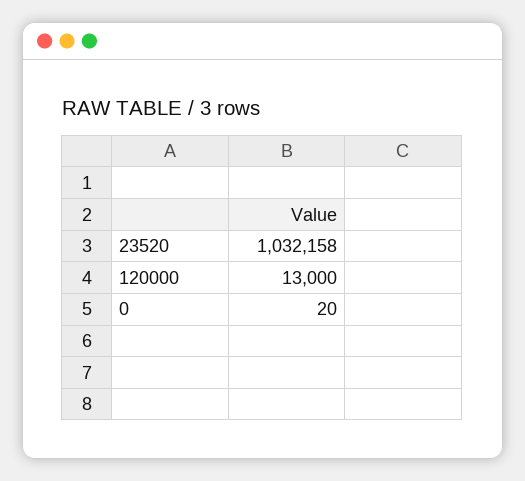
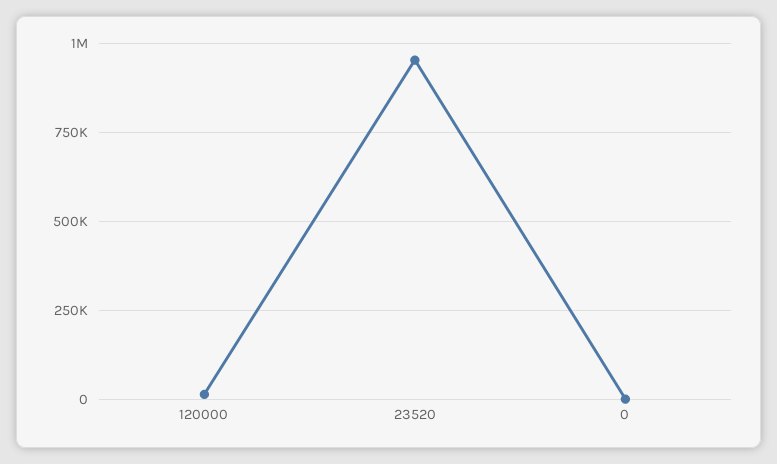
  {
-   "23520": 1032158,
+   "23520": 950000,
    "120000": 13000,
    "0": 20
  }

